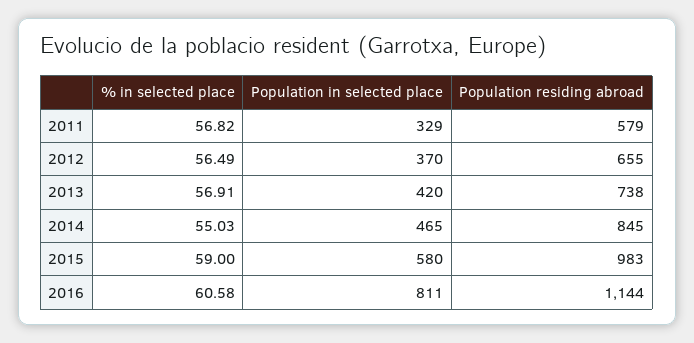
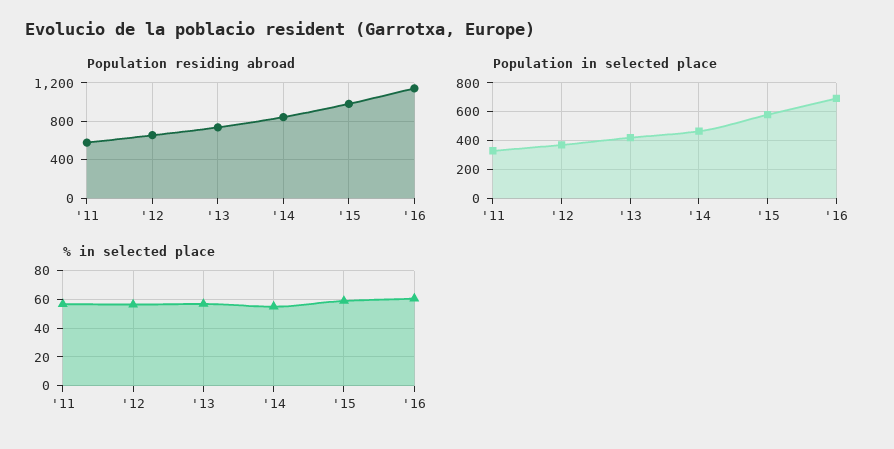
  {
    "% in selected place": {
      "2011": 56.82,
      "2012": 56.49,
      "2013": 56.91,
      "2014": 55.03,
      "2015": 59,
      "2016": 60.58
    },
    "Population in selected place": {
      "2011": 329,
      "2012": 370,
      "2013": 420,
      "2014": 465,
      "2015": 580,
-     "2016": 811
+     "2016": 700
    },
    "Population residing abroad": {
      "2011": 579,
      "2012": 655,
      "2013": 738,
      "2014": 845,
      "2015": 983,
      "2016": 1144
    }
  }

